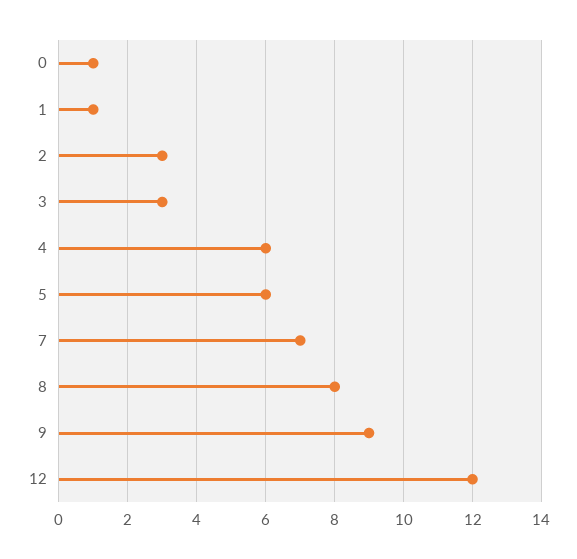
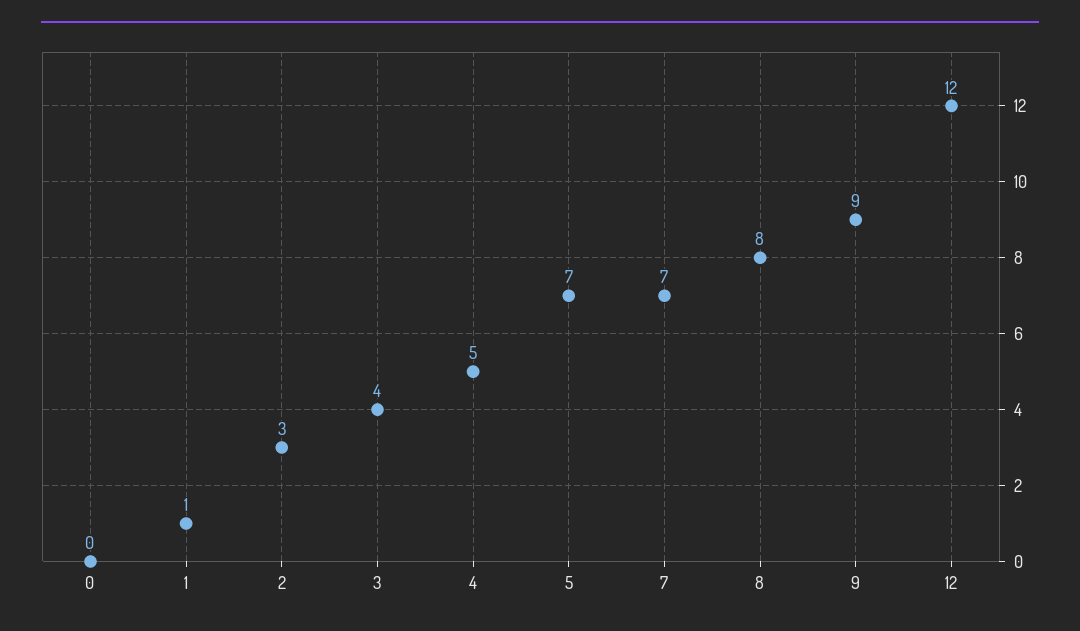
  {
-   "0": 1,
+   "0": 0,
    "1": 1,
    "2": 3,
-   "3": 3,
+   "3": 4,
-   "4": 6,
+   "4": 5,
-   "5": 6,
+   "5": 7,
    "7": 7,
    "8": 8,
    "9": 9,
    "12": 12
  }

